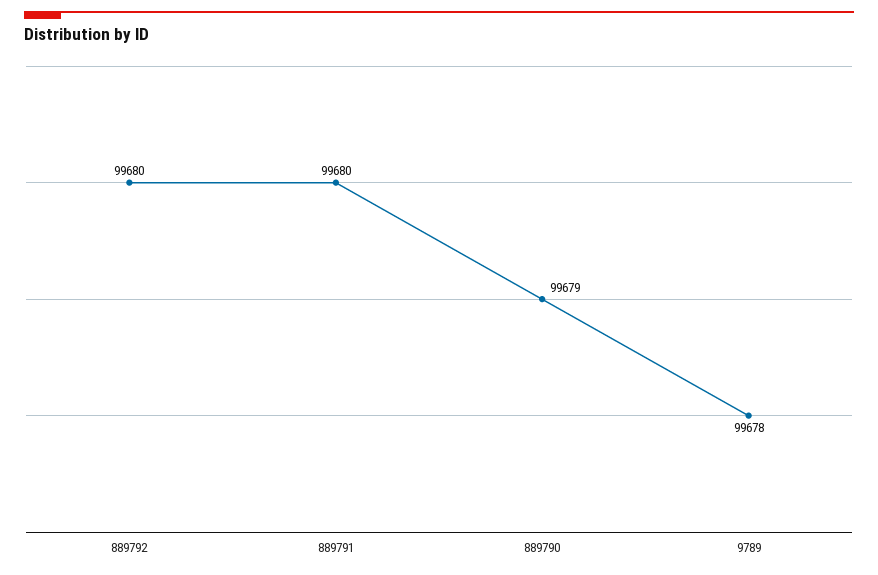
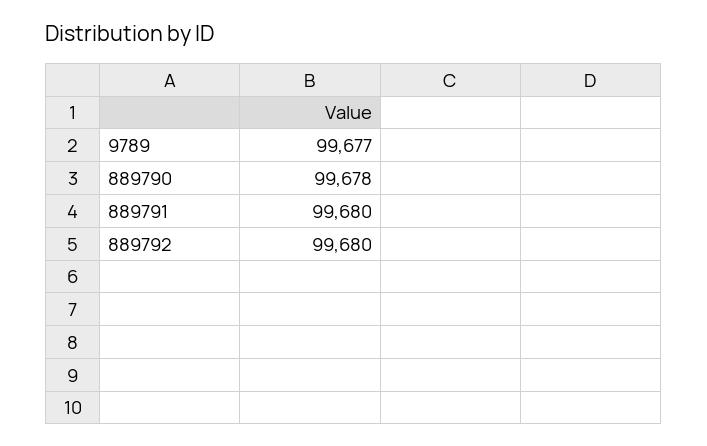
  {
    "889792": 99680,
    "889791": 99680,
-   "889790": 99679,
+   "889790": 99678,
-   "9789": 99678
+   "9789": 99677
  }

